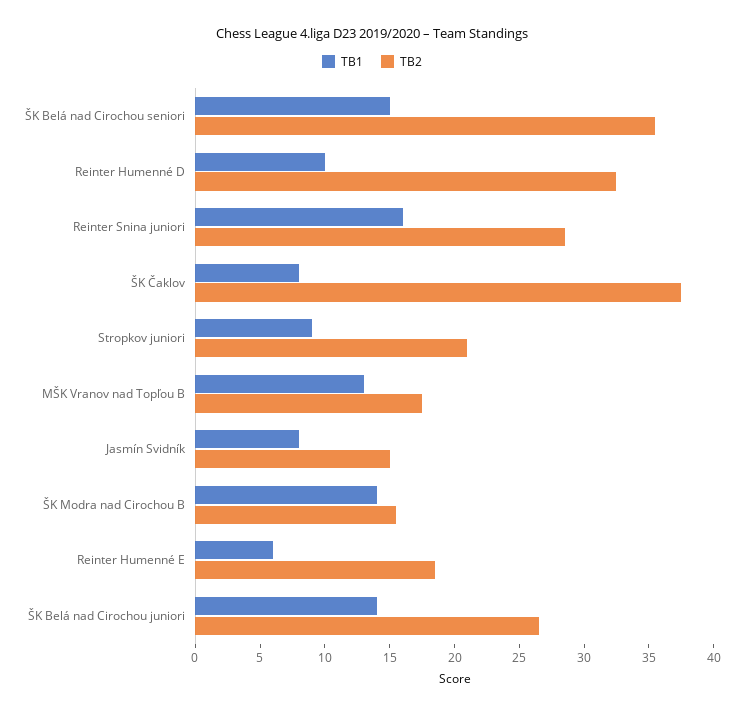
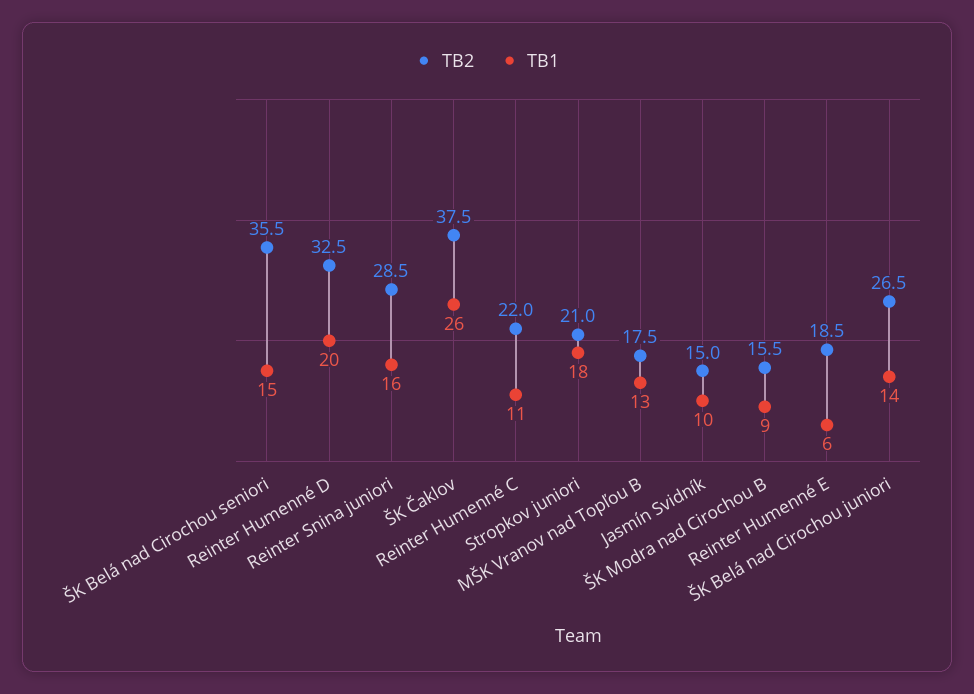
  {
    "TB1": {
      "ŠK Belá nad Cirochou seniori": 15,
-     "Reinter Humenné D": 10,
+     "Reinter Humenné D": 20,
      "Reinter Snina juniori": 16,
-     "ŠK Čaklov": 8,
+     "ŠK Čaklov": 26,
-     "Stropkov juniori": 9,
+     "Stropkov juniori": 18,
      "MŠK Vranov nad Topľou B": 13,
-     "Jasmín Svidník": 8,
+     "Jasmín Svidník": 10,
-     "ŠK Modra nad Cirochou B": 14,
+     "ŠK Modra nad Cirochou B": 9,
      "Reinter Humenné E": 6,
-     "ŠK Belá nad Cirochou juniori": 14
+     "ŠK Belá nad Cirochou juniori": 14,
+     "Reinter Humenné C": 11
    },
    "TB2": {
      "ŠK Belá nad Cirochou seniori": 35.5,
      "Reinter Humenné D": 32.5,
      "Reinter Snina juniori": 28.5,
      "ŠK Čaklov": 37.5,
      "Stropkov juniori": 21,
      "MŠK Vranov nad Topľou B": 17.5,
      "Jasmín Svidník": 15,
      "ŠK Modra nad Cirochou B": 15.5,
      "Reinter Humenné E": 18.5,
-     "ŠK Belá nad Cirochou juniori": 26.5
+     "ŠK Belá nad Cirochou juniori": 26.5,
+     "Reinter Humenné C": 22
    }
  }

